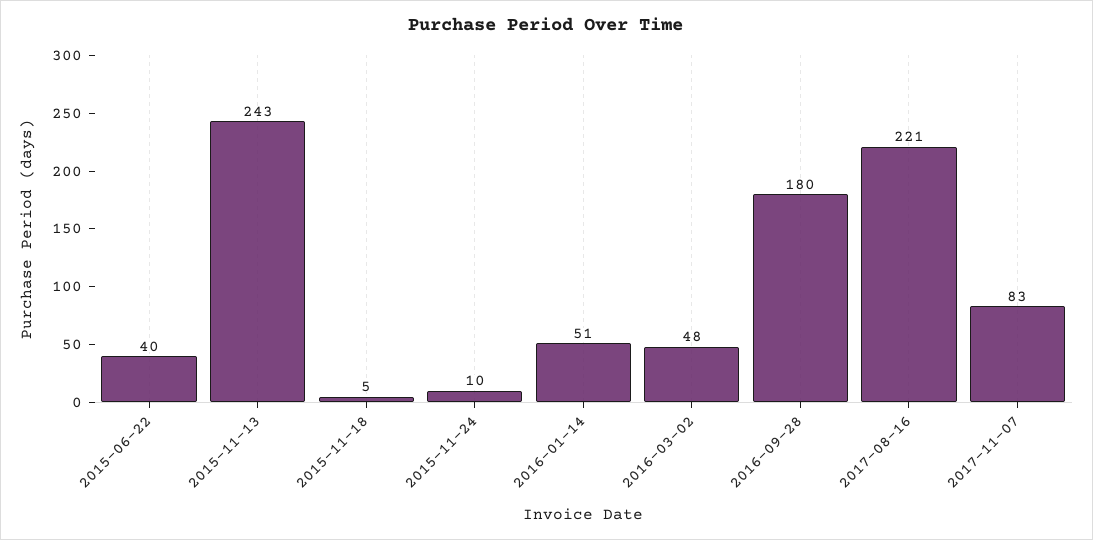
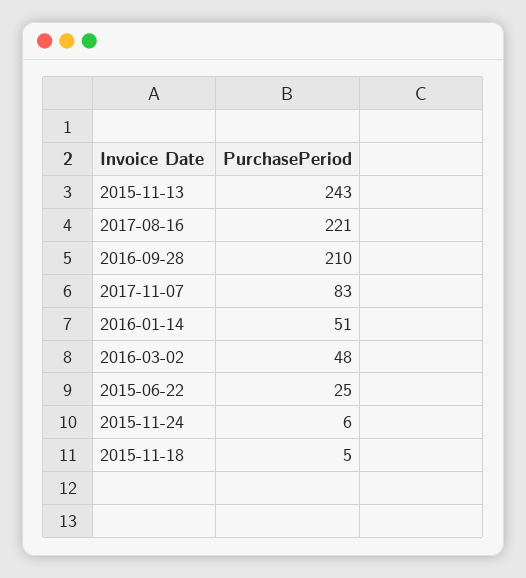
  {
-   "2015-06-22": 40,
+   "2015-06-22": 25,
    "2015-11-13": 243,
    "2015-11-18": 5,
-   "2015-11-24": 10,
+   "2015-11-24": 6,
    "2016-01-14": 51,
    "2016-03-02": 48,
-   "2016-09-28": 180,
+   "2016-09-28": 210,
    "2017-08-16": 221,
    "2017-11-07": 83
  }

